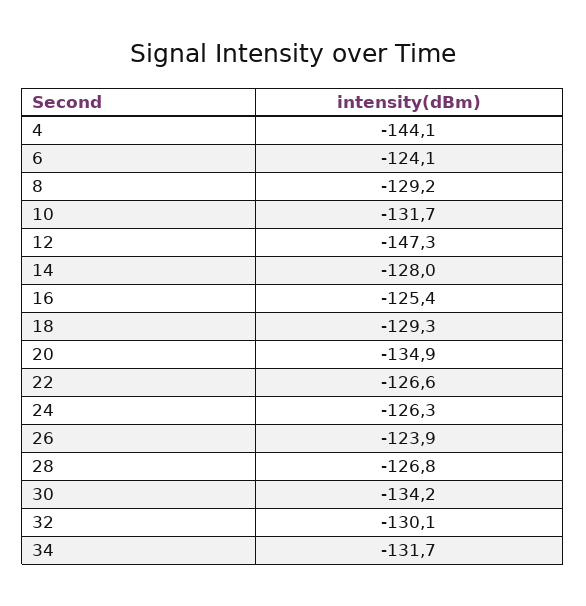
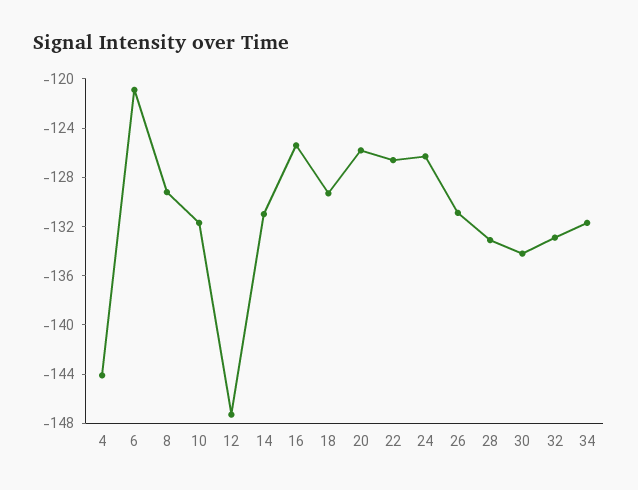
  {
    "4": -144.1,
-   "6": -124.1,
+   "6": -121,
    "8": -129.2,
    "10": -131.7,
    "12": -147.3,
-   "14": -128,
+   "14": -131,
    "16": -125.4,
    "18": -129.3,
-   "20": -134.9,
+   "20": -126,
    "22": -126.6,
    "24": -126.3,
-   "26": -123.9,
+   "26": -131,
-   "28": -126.8,
+   "28": -133,
    "30": -134.2,
-   "32": -130.1,
+   "32": -133,
    "34": -131.7
  }

